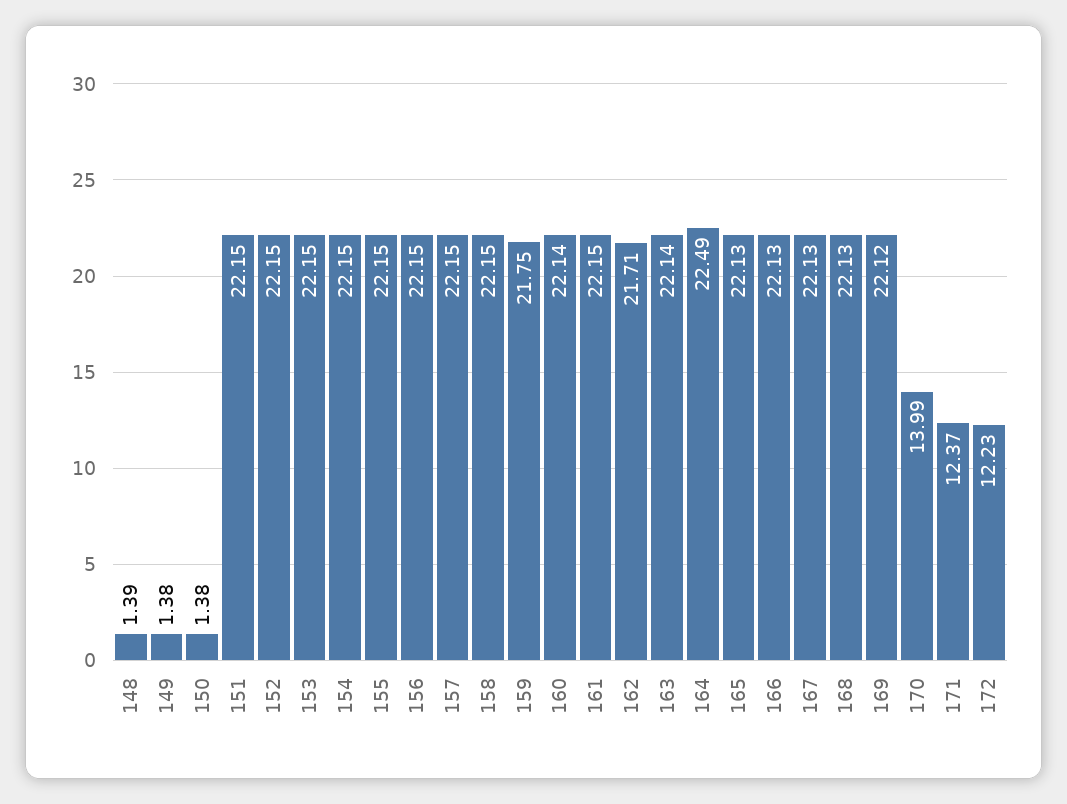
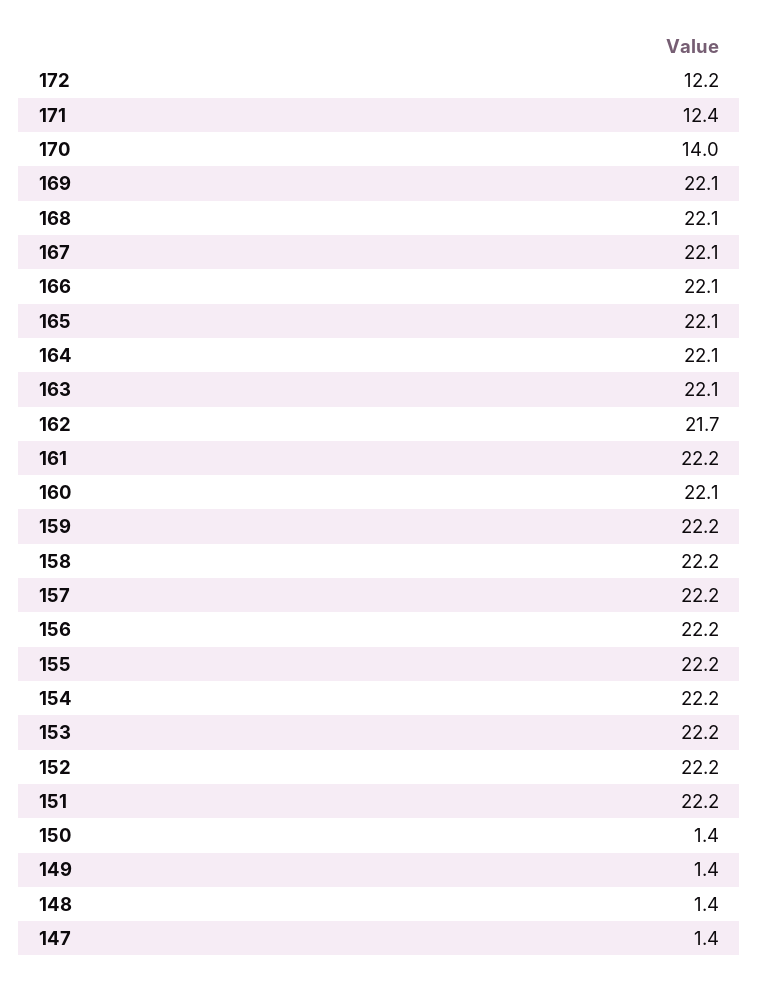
  {
    "148": 1.39,
    "149": 1.38,
    "150": 1.38,
    "151": 22.15,
    "152": 22.15,
    "153": 22.15,
    "154": 22.15,
    "155": 22.15,
    "156": 22.15,
    "157": 22.15,
    "158": 22.15,
-   "159": 21.75,
+   "159": 22.2,
    "160": 22.14,
    "161": 22.15,
    "162": 21.71,
    "163": 22.14,
-   "164": 22.49,
+   "164": 22.1,
    "165": 22.13,
    "166": 22.13,
    "167": 22.13,
    "168": 22.13,
    "169": 22.12,
    "170": 13.99,
    "171": 12.37,
-   "172": 12.23
+   "172": 12.23,
+   "147": 1.4
  }

